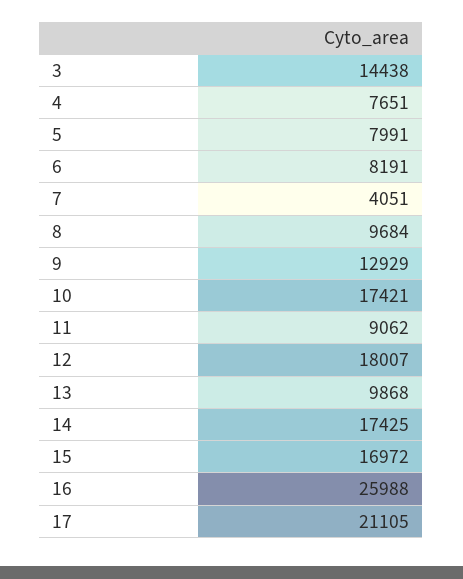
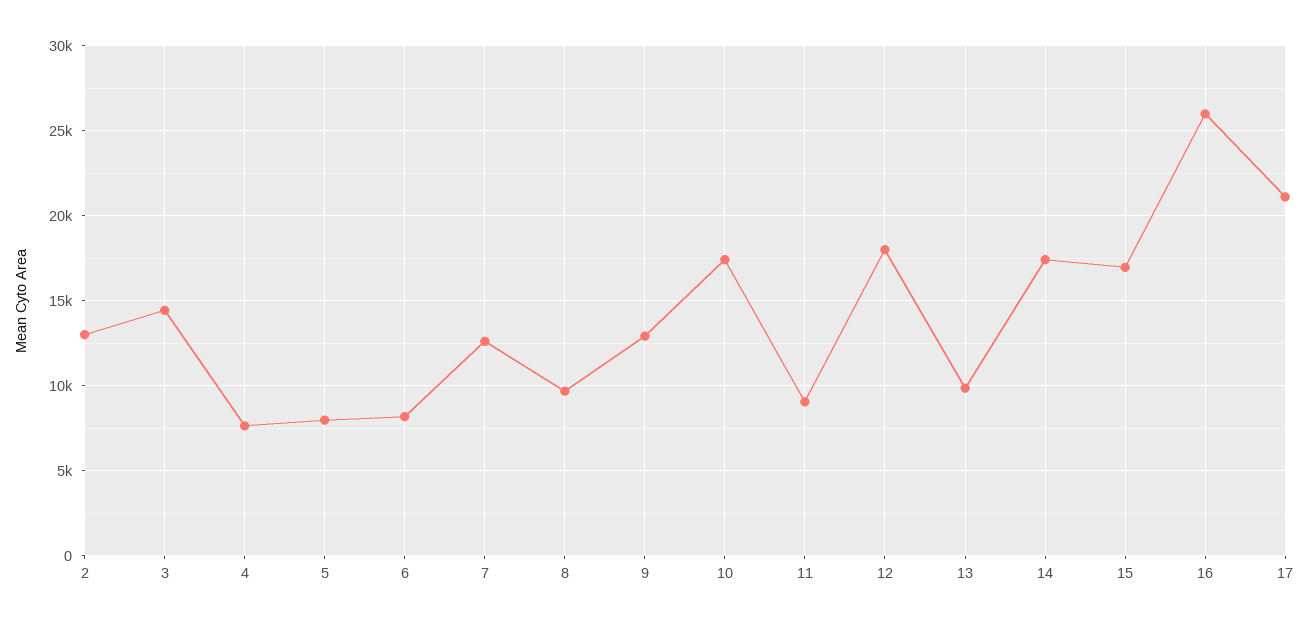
  {
    "3": 14438,
    "4": 7651,
    "5": 7991,
    "6": 8191,
-   "7": 4051,
+   "7": 12500,
    "8": 9684,
    "9": 12929,
    "10": 17421,
    "11": 9062,
    "12": 18007,
    "13": 9868,
    "14": 17425,
    "15": 16972,
    "16": 25988,
-   "17": 21105
+   "17": 21105,
+   "2": 13000
  }

